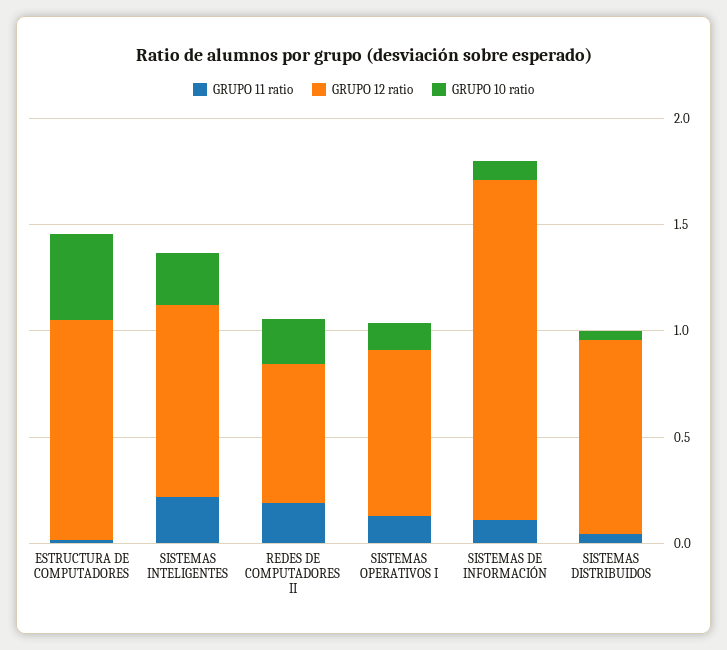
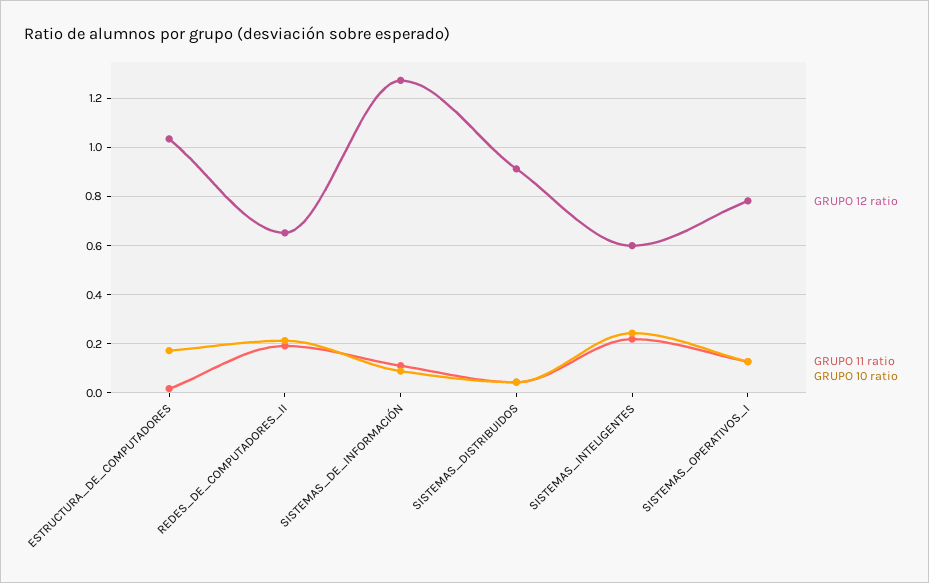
  {
    "GRUPO 11 ratio": {
      "ESTRUCTURA DE COMPUTADORES": 0.025,
      "SISTEMAS INTELIGENTES": 0.225,
      "REDES DE COMPUTADORES II": 0.2,
      "SISTEMAS OPERATIVOS I": 0.125,
      "SISTEMAS DE INFORMACIÓN": 0.1,
      "SISTEMAS DISTRIBUIDOS": 0.05
    },
    "GRUPO 12 ratio": {
      "ESTRUCTURA DE COMPUTADORES": 1.025,
-     "SISTEMAS INTELIGENTES": 0.9,
+     "SISTEMAS INTELIGENTES": 0.6,
      "REDES DE COMPUTADORES II": 0.65,
      "SISTEMAS OPERATIVOS I": 0.775,
-     "SISTEMAS DE INFORMACIÓN": 1.6,
+     "SISTEMAS DE INFORMACIÓN": 1.275,
      "SISTEMAS DISTRIBUIDOS": 0.925
    },
    "GRUPO 10 ratio": {
-     "ESTRUCTURA DE COMPUTADORES": 0.4,
+     "ESTRUCTURA DE COMPUTADORES": 0.175,
      "SISTEMAS INTELIGENTES": 0.25,
      "REDES DE COMPUTADORES II": 0.225,
      "SISTEMAS OPERATIVOS I": 0.125,
      "SISTEMAS DE INFORMACIÓN": 0.1,
      "SISTEMAS DISTRIBUIDOS": 0.05
    }
  }

